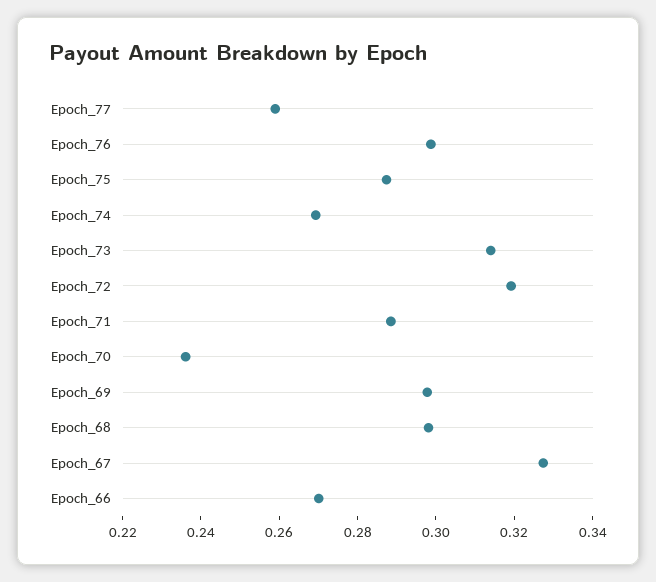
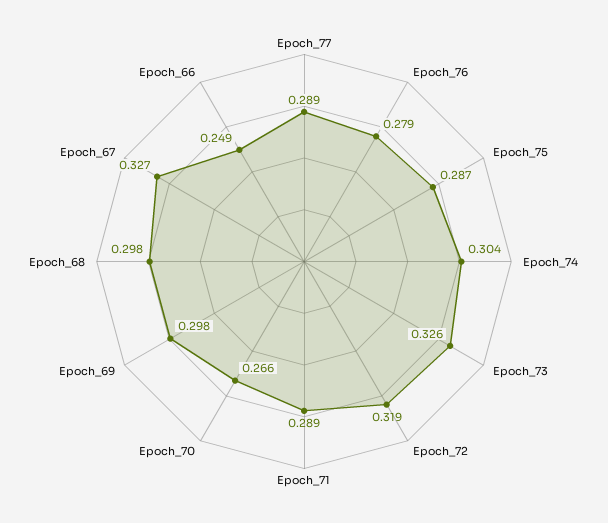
  {
-   "Epoch_77": 0.26,
+   "Epoch_77": 0.289,
-   "Epoch_76": 0.3,
+   "Epoch_76": 0.279,
    "Epoch_75": 0.287,
-   "Epoch_74": 0.27,
+   "Epoch_74": 0.304,
-   "Epoch_73": 0.315,
+   "Epoch_73": 0.326,
    "Epoch_72": 0.319,
    "Epoch_71": 0.289,
-   "Epoch_70": 0.235,
+   "Epoch_70": 0.266,
    "Epoch_69": 0.298,
    "Epoch_68": 0.298,
    "Epoch_67": 0.327,
-   "Epoch_66": 0.27
+   "Epoch_66": 0.249
  }

